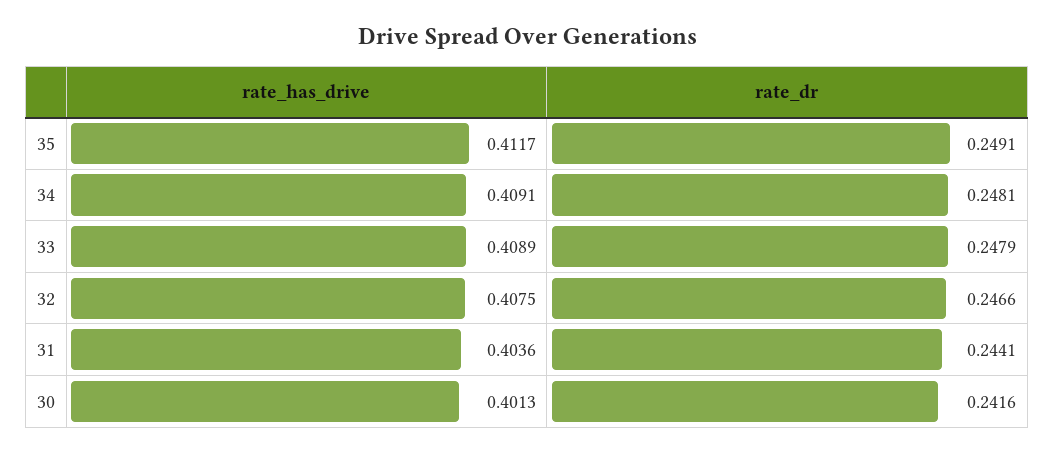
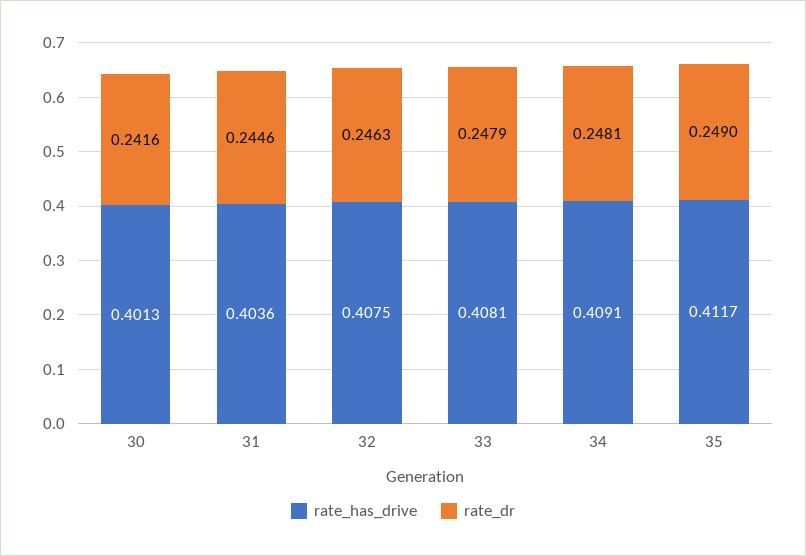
  {
    "rate_has_drive": {
      "35": 0.4117,
      "34": 0.4091,
-     "33": 0.4089,
+     "33": 0.4081,
      "32": 0.4075,
      "31": 0.4036,
      "30": 0.4013
    },
    "rate_dr": {
-     "35": 0.2491,
+     "35": 0.249,
      "34": 0.2481,
      "33": 0.2479,
-     "32": 0.2466,
+     "32": 0.2463,
-     "31": 0.2441,
+     "31": 0.2446,
      "30": 0.2416
    }
  }

